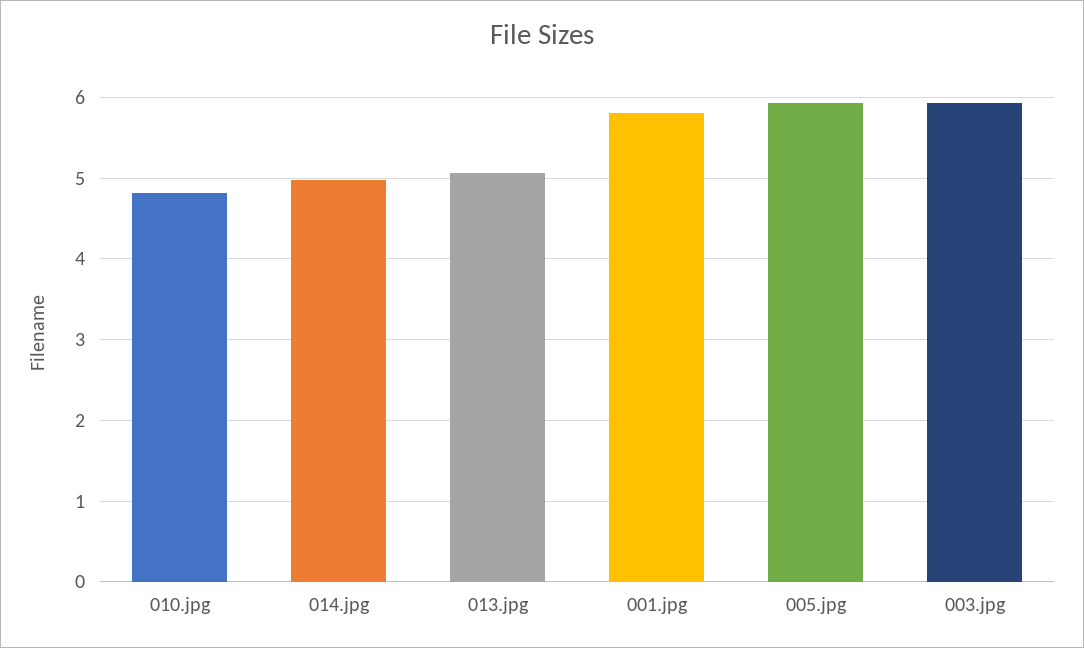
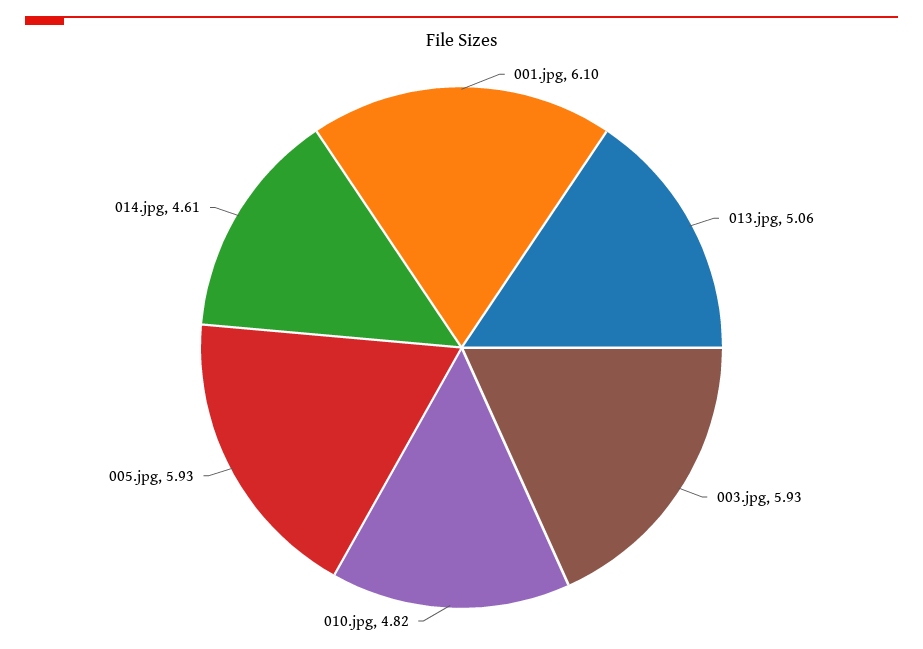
  {
    "010.jpg": 4.82,
-   "014.jpg": 5,
+   "014.jpg": 4.61,
    "013.jpg": 5.06,
-   "001.jpg": 5.8,
+   "001.jpg": 6.1,
    "005.jpg": 5.93,
    "003.jpg": 5.93
  }

